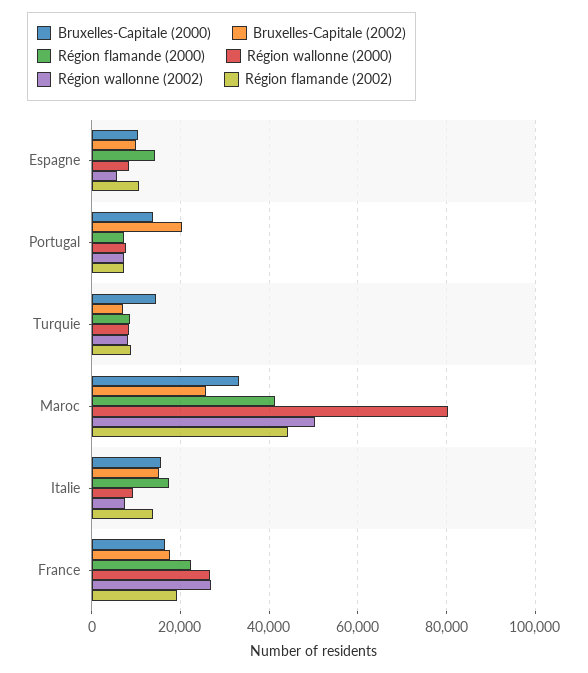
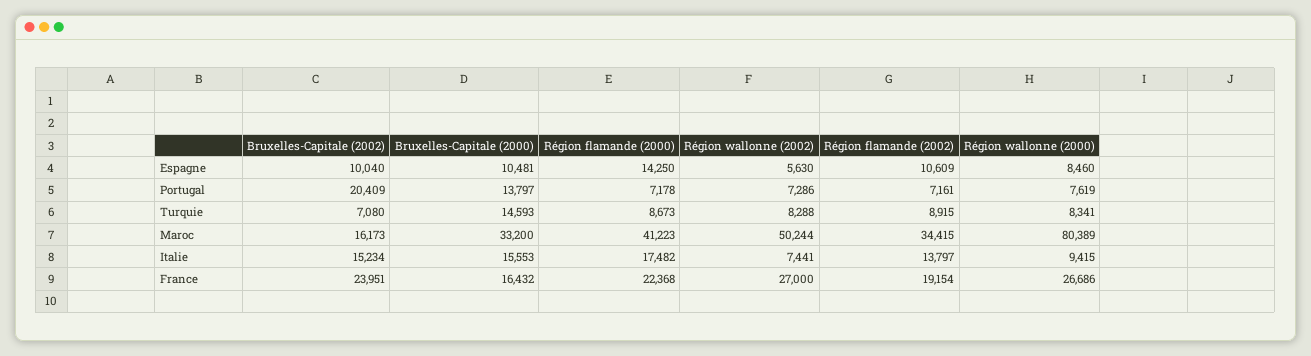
  {
    "Bruxelles-Capitale (2000)": {
      "Espagne": 10481,
      "Portugal": 13797,
      "Turquie": 14593,
      "Maroc": 33200,
      "Italie": 15553,
      "France": 16432
    },
    "Bruxelles-Capitale (2002)": {
      "Espagne": 10040,
      "Portugal": 20409,
      "Turquie": 7080,
-     "Maroc": 26000,
+     "Maroc": 16173,
      "Italie": 15234,
-     "France": 18000
+     "France": 23951
    },
    "Région flamande (2000)": {
      "Espagne": 14250,
      "Portugal": 7178,
      "Turquie": 8673,
      "Maroc": 41223,
      "Italie": 17482,
      "France": 22368
    },
    "Région wallonne (2000)": {
      "Espagne": 8460,
      "Portugal": 7619,
      "Turquie": 8341,
      "Maroc": 80389,
      "Italie": 9415,
      "France": 26686
    },
    "Région wallonne (2002)": {
      "Espagne": 5630,
      "Portugal": 7286,
      "Turquie": 8288,
      "Maroc": 50244,
      "Italie": 7441,
      "France": 27000
    },
    "Région flamande (2002)": {
      "Espagne": 10609,
      "Portugal": 7161,
      "Turquie": 8915,
-     "Maroc": 44000,
+     "Maroc": 34415,
      "Italie": 13797,
      "France": 19154
    }
  }

